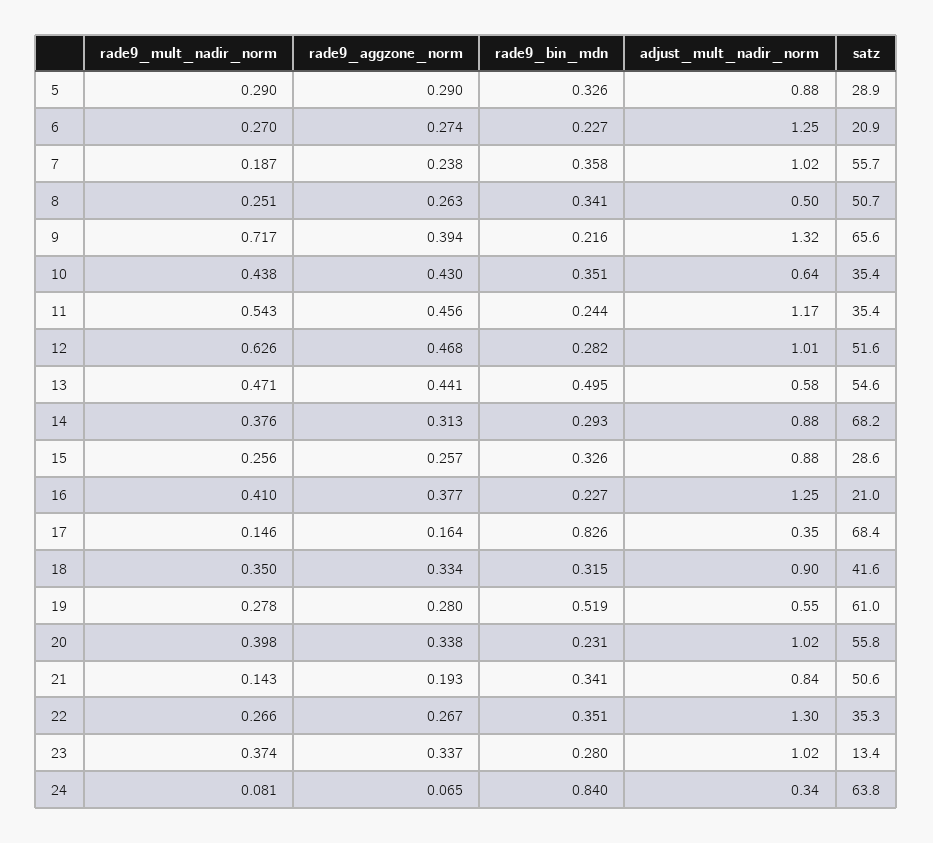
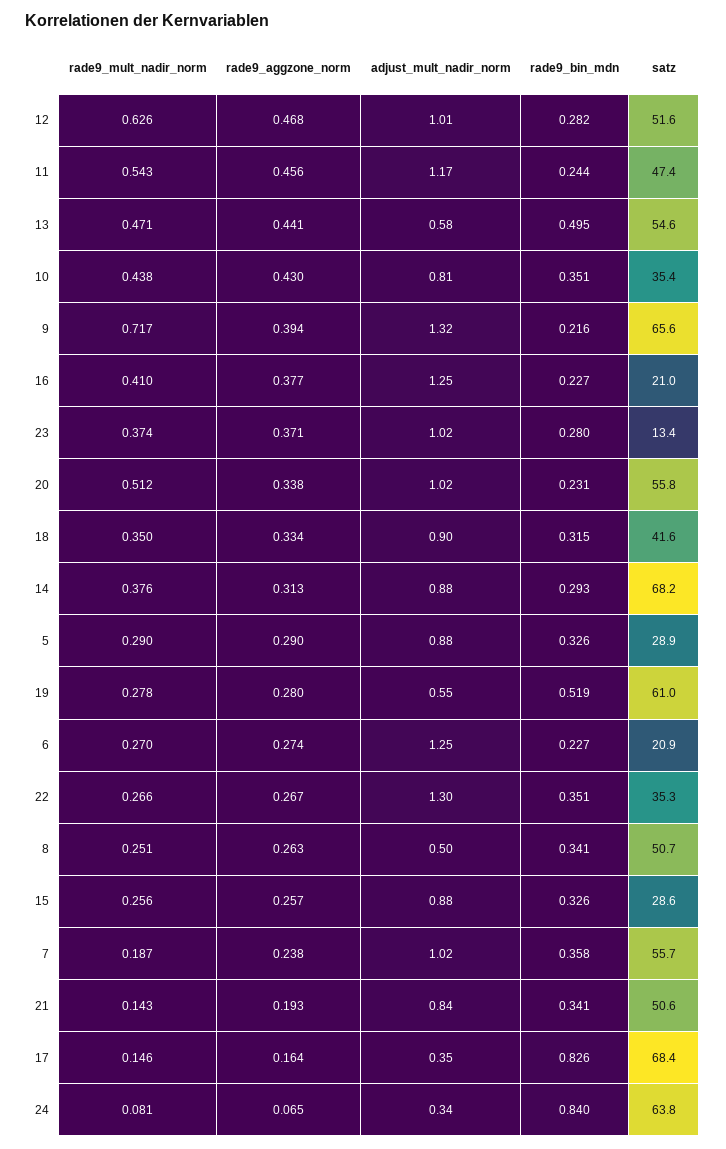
  {
    "rade9_mult_nadir_norm": {
      "5": 0.29,
      "6": 0.27,
      "7": 0.187,
      "8": 0.251,
      "9": 0.717,
      "10": 0.438,
      "11": 0.543,
      "12": 0.626,
      "13": 0.471,
      "14": 0.376,
      "15": 0.256,
      "16": 0.41,
      "17": 0.146,
      "18": 0.35,
      "19": 0.278,
-     "20": 0.398,
+     "20": 0.512,
      "21": 0.143,
      "22": 0.266,
      "23": 0.374,
      "24": 0.081
    },
    "rade9_aggzone_norm": {
      "5": 0.29,
      "6": 0.274,
      "7": 0.238,
      "8": 0.263,
      "9": 0.394,
      "10": 0.43,
      "11": 0.456,
      "12": 0.468,
      "13": 0.441,
      "14": 0.313,
      "15": 0.257,
      "16": 0.377,
      "17": 0.164,
      "18": 0.334,
      "19": 0.28,
      "20": 0.338,
      "21": 0.193,
      "22": 0.267,
-     "23": 0.337,
+     "23": 0.371,
      "24": 0.065
    },
    "rade9_bin_mdn": {
      "5": 0.326,
      "6": 0.227,
      "7": 0.358,
      "8": 0.341,
      "9": 0.216,
      "10": 0.351,
      "11": 0.244,
      "12": 0.282,
      "13": 0.495,
      "14": 0.293,
      "15": 0.326,
      "16": 0.227,
      "17": 0.826,
      "18": 0.315,
      "19": 0.519,
      "20": 0.231,
      "21": 0.341,
      "22": 0.351,
      "23": 0.28,
      "24": 0.84
    },
    "adjust_mult_nadir_norm": {
      "5": 0.88,
      "6": 1.25,
      "7": 1.02,
      "8": 0.5,
      "9": 1.32,
-     "10": 0.64,
+     "10": 0.81,
      "11": 1.17,
      "12": 1.01,
      "13": 0.58,
      "14": 0.88,
      "15": 0.88,
      "16": 1.25,
      "17": 0.35,
      "18": 0.9,
      "19": 0.55,
      "20": 1.02,
      "21": 0.84,
      "22": 1.3,
      "23": 1.02,
      "24": 0.34
    },
    "satz": {
      "5": 28.9,
      "6": 20.9,
      "7": 55.7,
      "8": 50.7,
      "9": 65.6,
      "10": 35.4,
-     "11": 35.4,
+     "11": 47.4,
      "12": 51.6,
      "13": 54.6,
      "14": 68.2,
      "15": 28.6,
      "16": 21,
      "17": 68.4,
      "18": 41.6,
      "19": 61,
      "20": 55.8,
      "21": 50.6,
      "22": 35.3,
      "23": 13.4,
      "24": 63.8
    }
  }

